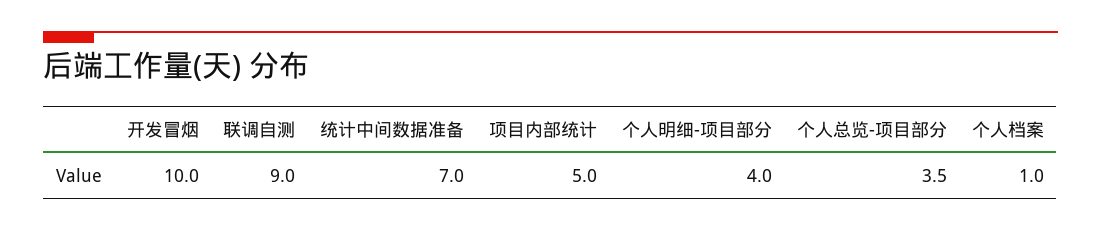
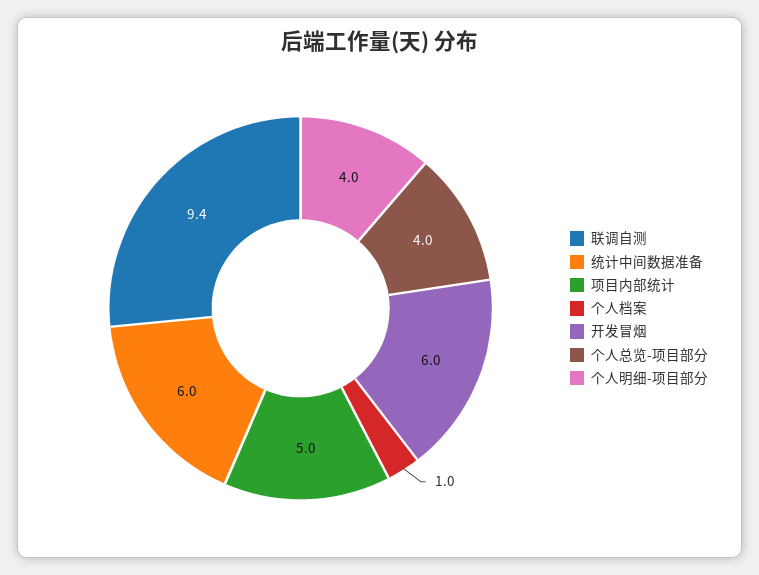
  {
-   "开发冒烟": 10,
+   "开发冒烟": 6,
-   "联调自测": 9,
+   "联调自测": 9.4,
-   "统计中间数据准备": 7,
+   "统计中间数据准备": 6,
    "项目内部统计": 5,
    "个人明细-项目部分": 4,
-   "个人总览-项目部分": 3.5,
+   "个人总览-项目部分": 4,
    "个人档案": 1
  }

